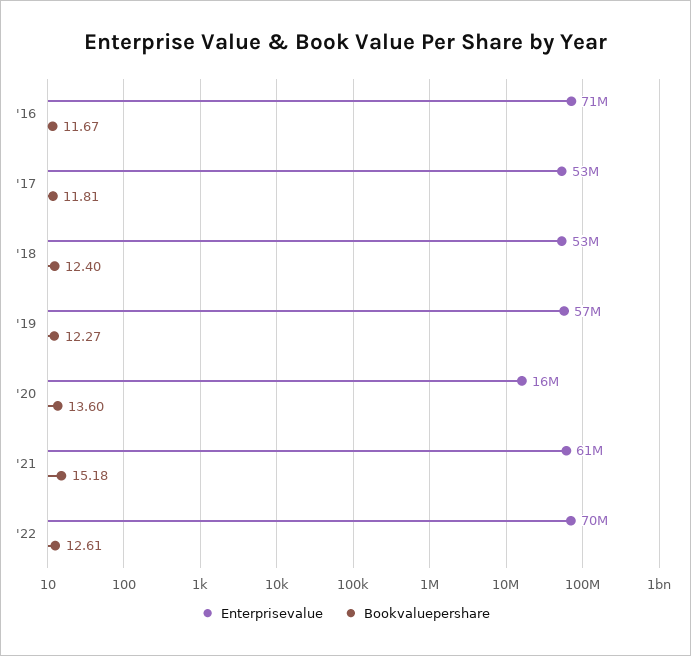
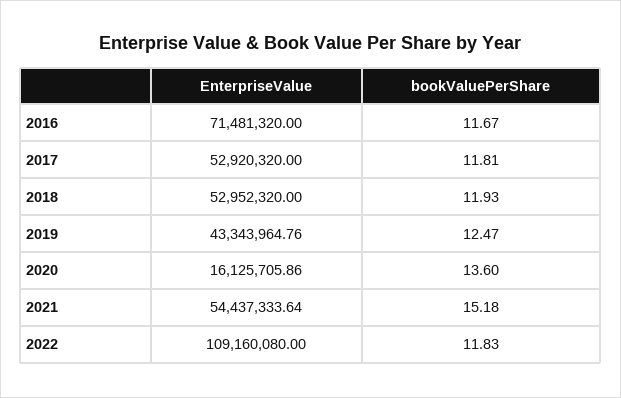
  {
    "Enterprisevalue": {
      "'16": 71481320,
      "'17": 52920320,
      "'18": 52952320,
-     "'19": 57000000,
+     "'19": 43343964.76,
      "'20": 16125705.86,
-     "'21": 61000000,
+     "'21": 54437333.64,
-     "'22": 70000000
+     "'22": 109160080
    },
    "Bookvaluepershare": {
      "'16": 11.67,
      "'17": 11.81,
-     "'18": 12.4,
+     "'18": 11.93,
-     "'19": 12.27,
+     "'19": 12.47,
      "'20": 13.6,
      "'21": 15.18,
-     "'22": 12.61
+     "'22": 11.83
    }
  }

